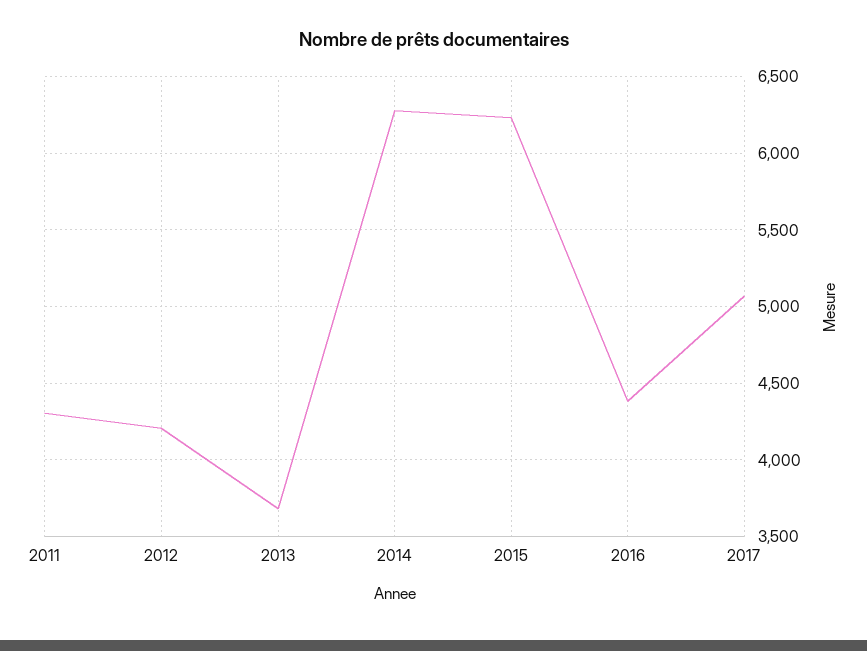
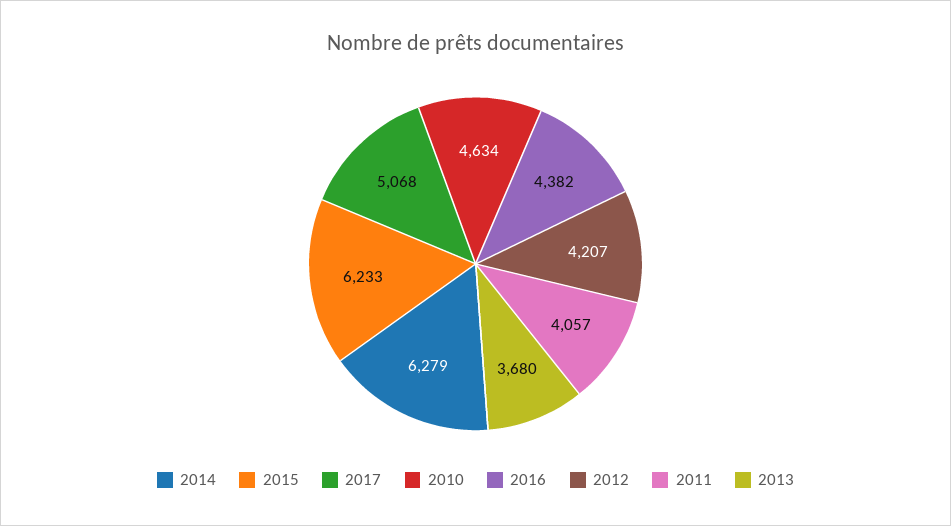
  {
-   "2011": 4300,
+   "2011": 4057,
    "2012": 4207,
    "2013": 3680,
    "2014": 6279,
    "2015": 6233,
    "2016": 4382,
-   "2017": 5068
+   "2017": 5068,
+   "2010": 4634
  }

